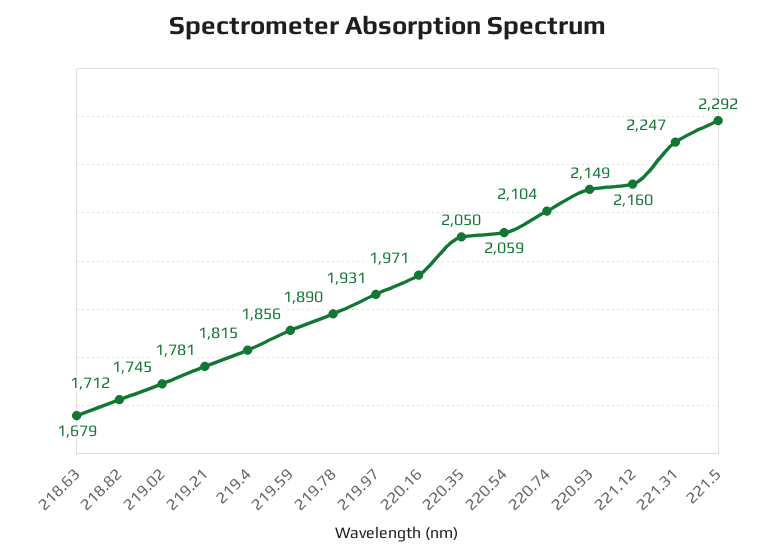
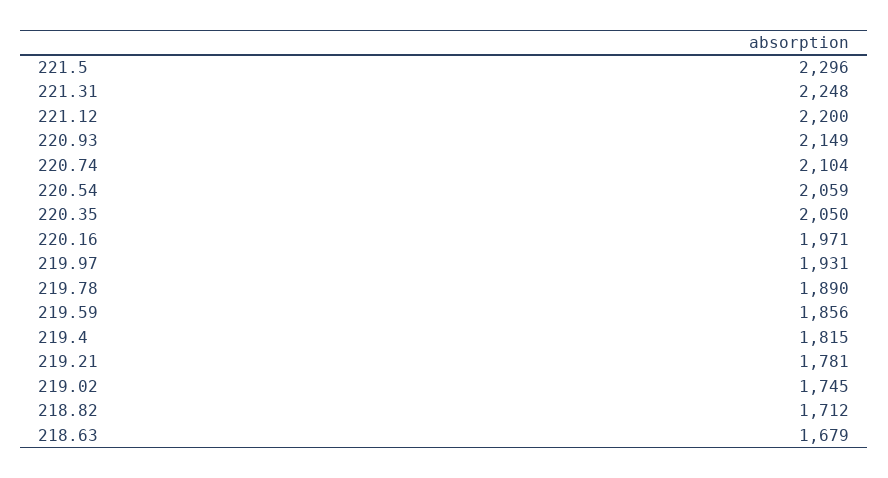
  {
    "218.63": 1679,
    "218.82": 1712,
    "219.02": 1745,
    "219.21": 1781,
    "219.4": 1815,
    "219.59": 1856,
    "219.78": 1890,
    "219.97": 1931,
    "220.16": 1971,
    "220.35": 2050,
    "220.54": 2059,
    "220.74": 2104,
    "220.93": 2149,
-   "221.12": 2160,
+   "221.12": 2200,
-   "221.31": 2247,
+   "221.31": 2248,
-   "221.5": 2292
+   "221.5": 2296
  }

